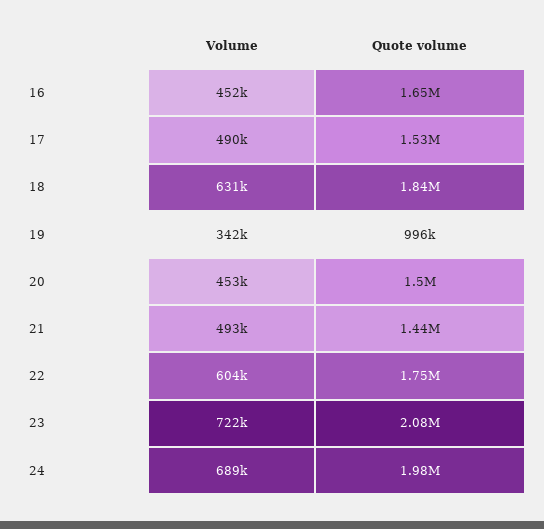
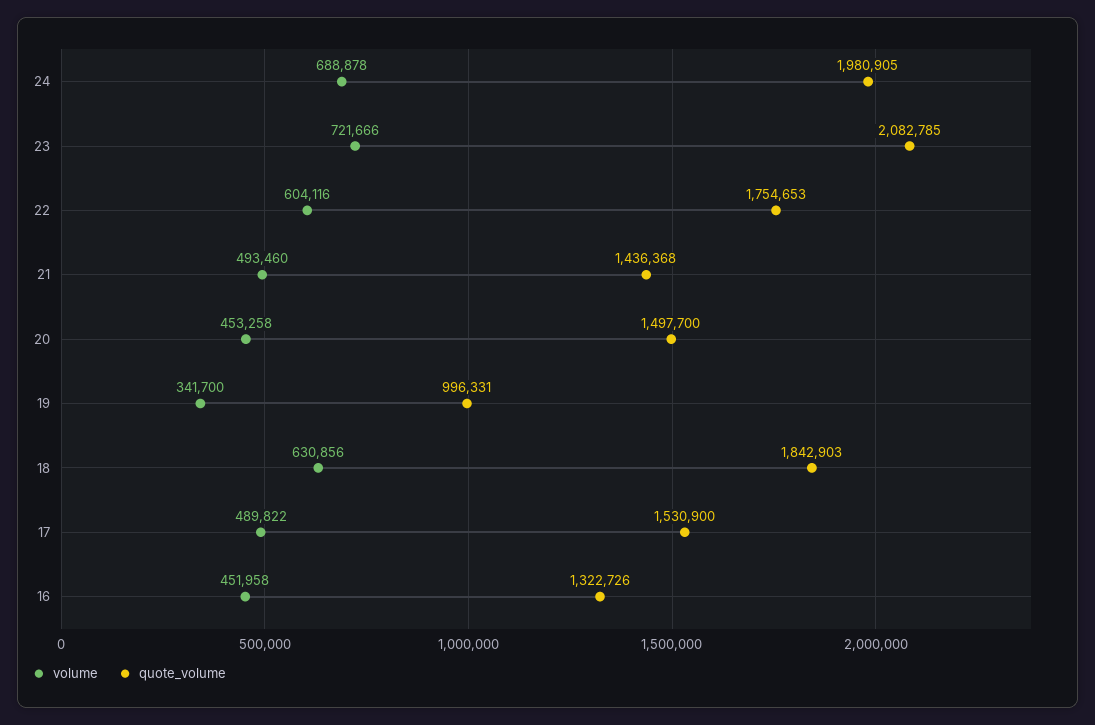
  {
    "Volume": {
      "16": 451958,
      "17": 489822,
      "18": 630856,
      "19": 341700,
      "20": 453258,
      "21": 493460,
      "22": 604116,
      "23": 721666,
      "24": 688878
    },
    "Quote volume": {
-     "16": 1650000,
+     "16": 1322726,
      "17": 1530900,
      "18": 1842903,
      "19": 996331,
      "20": 1497700,
      "21": 1436368,
      "22": 1754653,
      "23": 2082785,
      "24": 1980905
    }
  }

